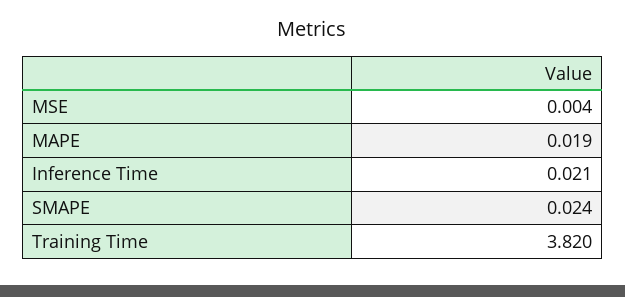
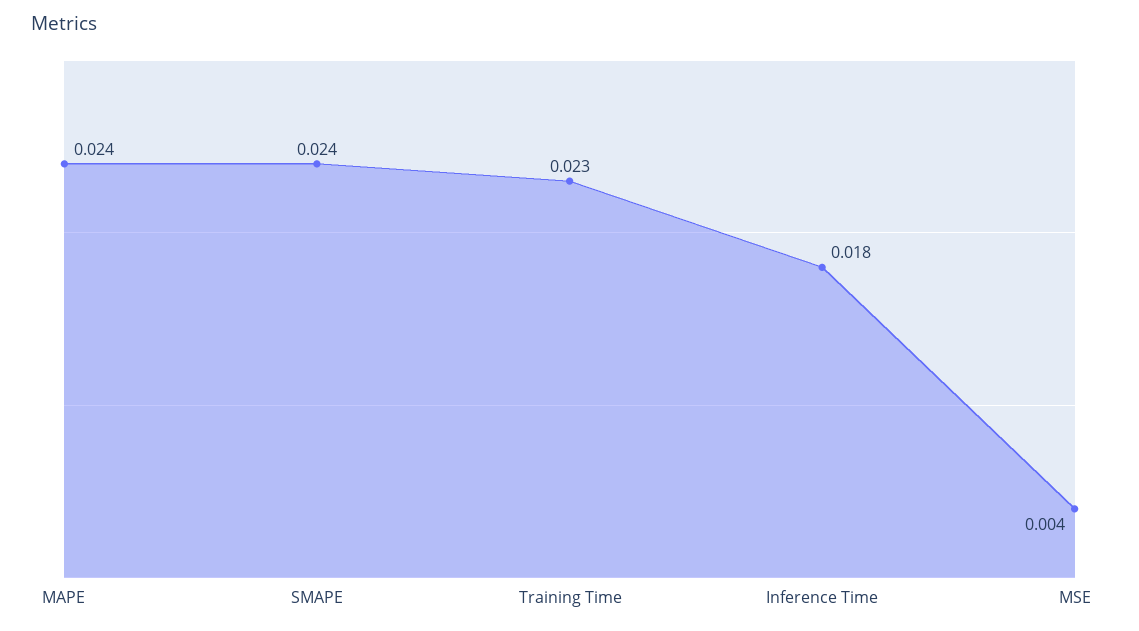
  {
    "MSE": 0.004,
-   "MAPE": 0.019,
+   "MAPE": 0.024,
-   "Inference Time": 0.021,
+   "Inference Time": 0.018,
    "SMAPE": 0.024,
-   "Training Time": 3.82
+   "Training Time": 0.023
  }

